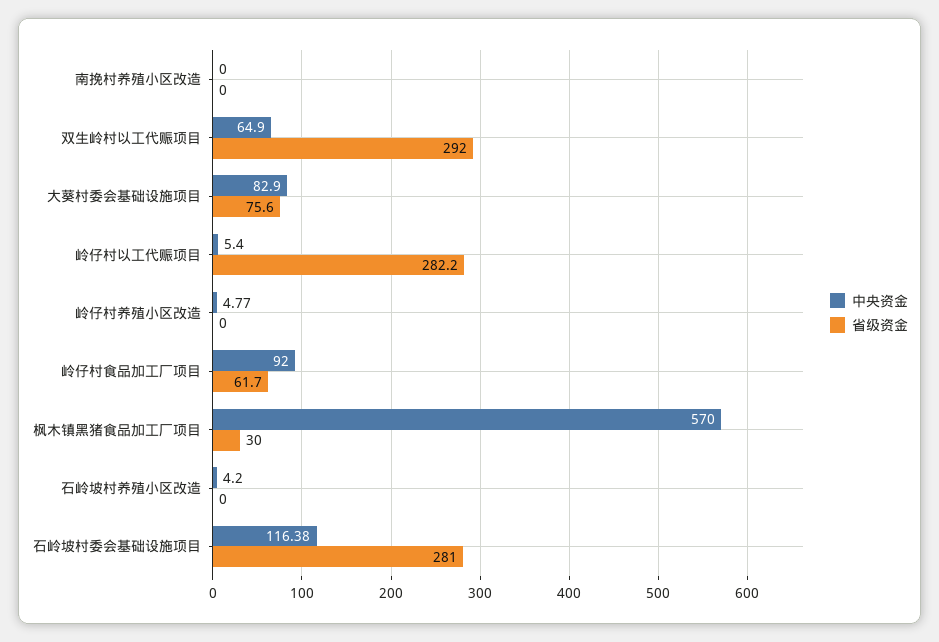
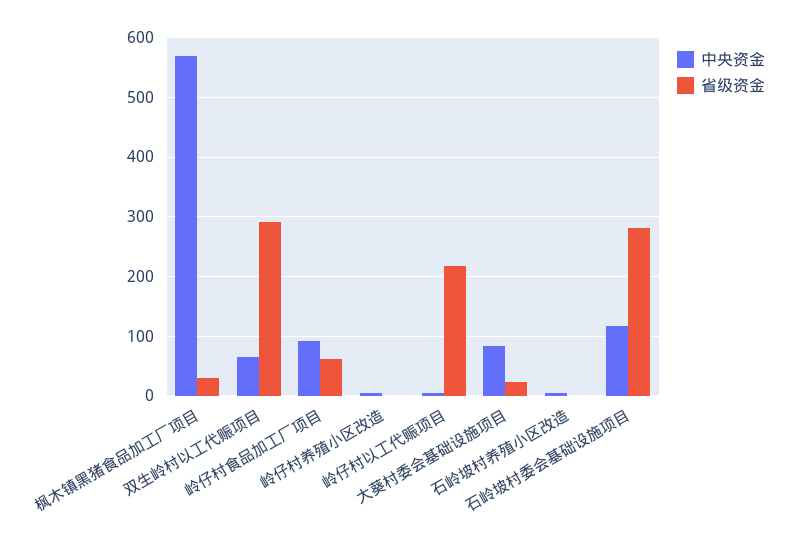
  {
    "中央资金": {
-     "南挽村养殖小区改造": 0,
      "双生岭村以工代赈项目": 64.9,
      "大葵村委会基础设施项目": 82.9,
      "岭仔村以工代赈项目": 5.4,
      "岭仔村养殖小区改造": 4.77,
      "岭仔村食品加工厂项目": 92,
      "枫木镇黑猪食品加工厂项目": 570,
      "石岭坡村养殖小区改造": 4.2,
      "石岭坡村委会基础设施项目": 116.38
    },
    "省级资金": {
-     "南挽村养殖小区改造": 0,
      "双生岭村以工代赈项目": 292,
-     "大葵村委会基础设施项目": 75.6,
+     "大葵村委会基础设施项目": 20,
-     "岭仔村以工代赈项目": 282.2,
+     "岭仔村以工代赈项目": 220,
      "岭仔村养殖小区改造": 0,
      "岭仔村食品加工厂项目": 61.7,
      "枫木镇黑猪食品加工厂项目": 30,
      "石岭坡村养殖小区改造": 0,
      "石岭坡村委会基础设施项目": 281
    }
  }

